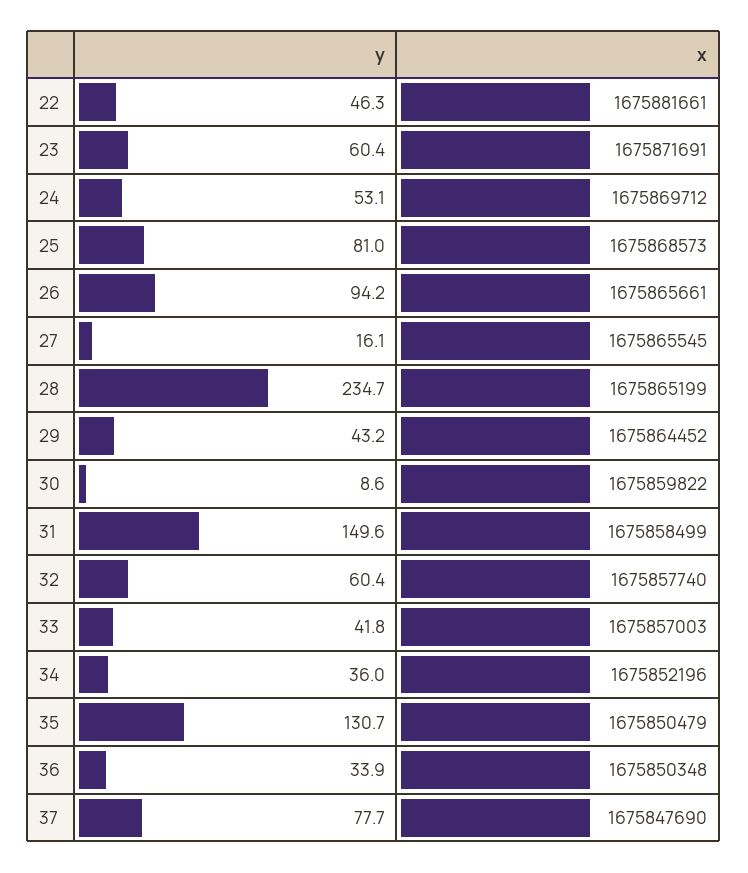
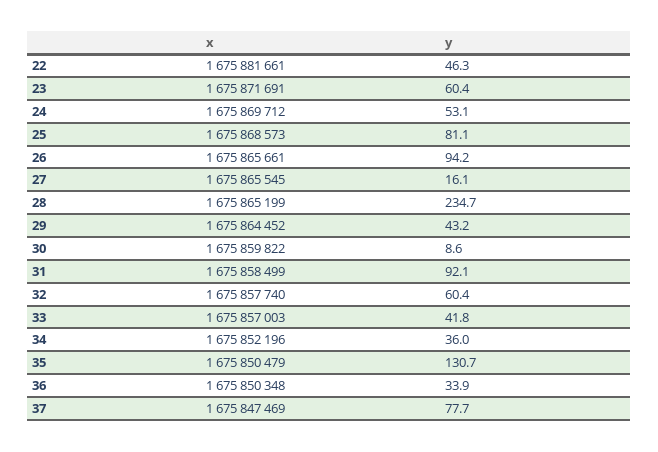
  {
    "y": {
      "22": 46.3,
      "23": 60.4,
      "24": 53.1,
-     "25": 81,
+     "25": 81.1,
      "26": 94.2,
      "27": 16.1,
      "28": 234.7,
      "29": 43.2,
      "30": 8.6,
-     "31": 149.6,
+     "31": 92.1,
      "32": 60.4,
      "33": 41.8,
      "34": 36,
      "35": 130.7,
      "36": 33.9,
      "37": 77.7
    },
    "x": {
      "22": 1675881661,
      "23": 1675871691,
      "24": 1675869712,
      "25": 1675868573,
      "26": 1675865661,
      "27": 1675865545,
      "28": 1675865199,
      "29": 1675864452,
      "30": 1675859822,
      "31": 1675858499,
      "32": 1675857740,
      "33": 1675857003,
      "34": 1675852196,
      "35": 1675850479,
      "36": 1675850348,
-     "37": 1675847690
+     "37": 1675847469
    }
  }

